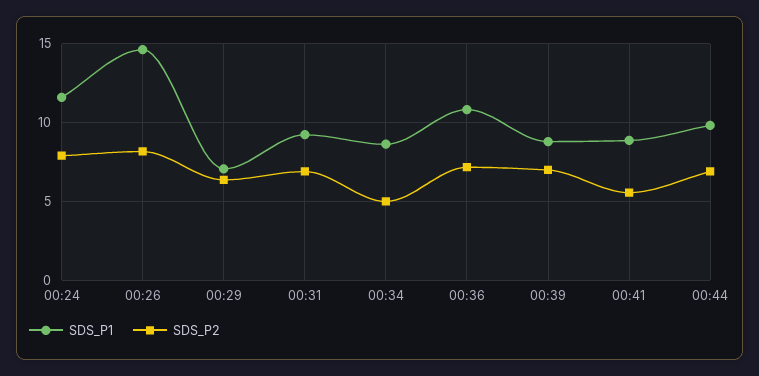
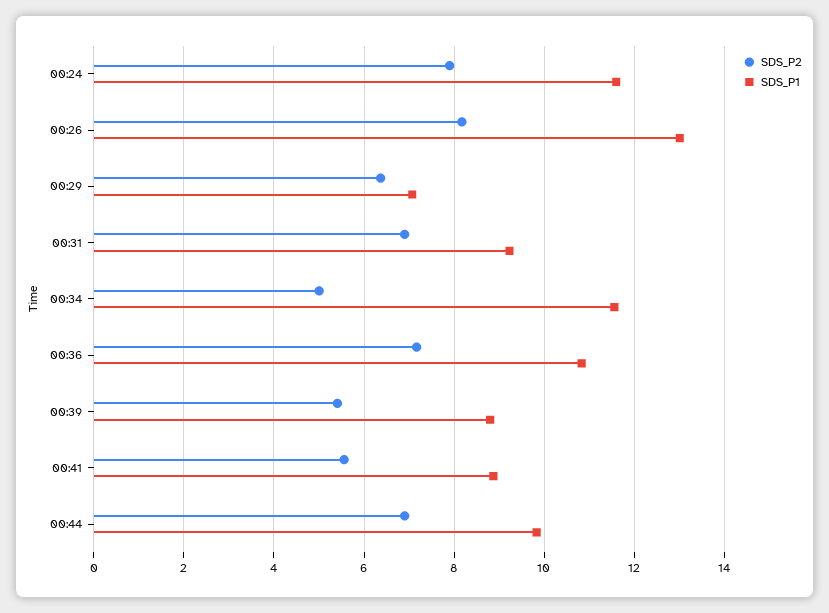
  {
    "SDS_P1": {
      "00:24": 11.6,
-     "00:26": 14.5,
+     "00:26": 13,
      "00:29": 7,
      "00:31": 9.2,
-     "00:34": 8.5,
+     "00:34": 11.6,
      "00:36": 10.8,
      "00:39": 8.8,
      "00:41": 8.8,
      "00:44": 9.8
    },
    "SDS_P2": {
      "00:24": 8,
      "00:26": 8.2,
      "00:29": 6.4,
      "00:31": 7,
      "00:34": 5,
      "00:36": 7.2,
-     "00:39": 7,
+     "00:39": 5.4,
      "00:41": 5.6,
      "00:44": 7
    }
  }

